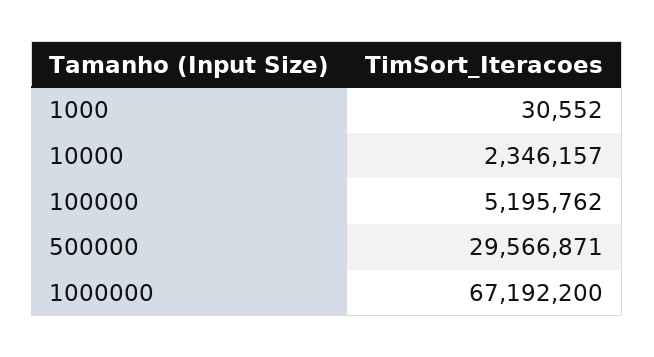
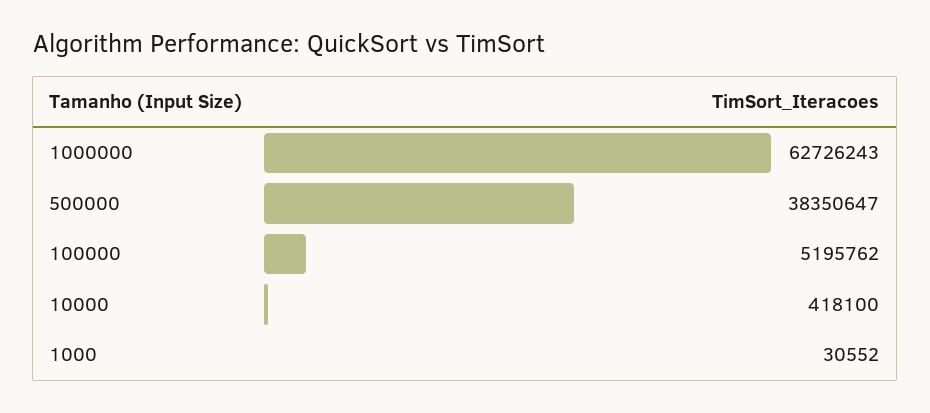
  {
    "1000": 30552,
-   "10000": 2346157,
+   "10000": 418100,
    "100000": 5195762,
-   "500000": 29566871,
+   "500000": 38350647,
-   "1000000": 67192200
+   "1000000": 62726243
  }

